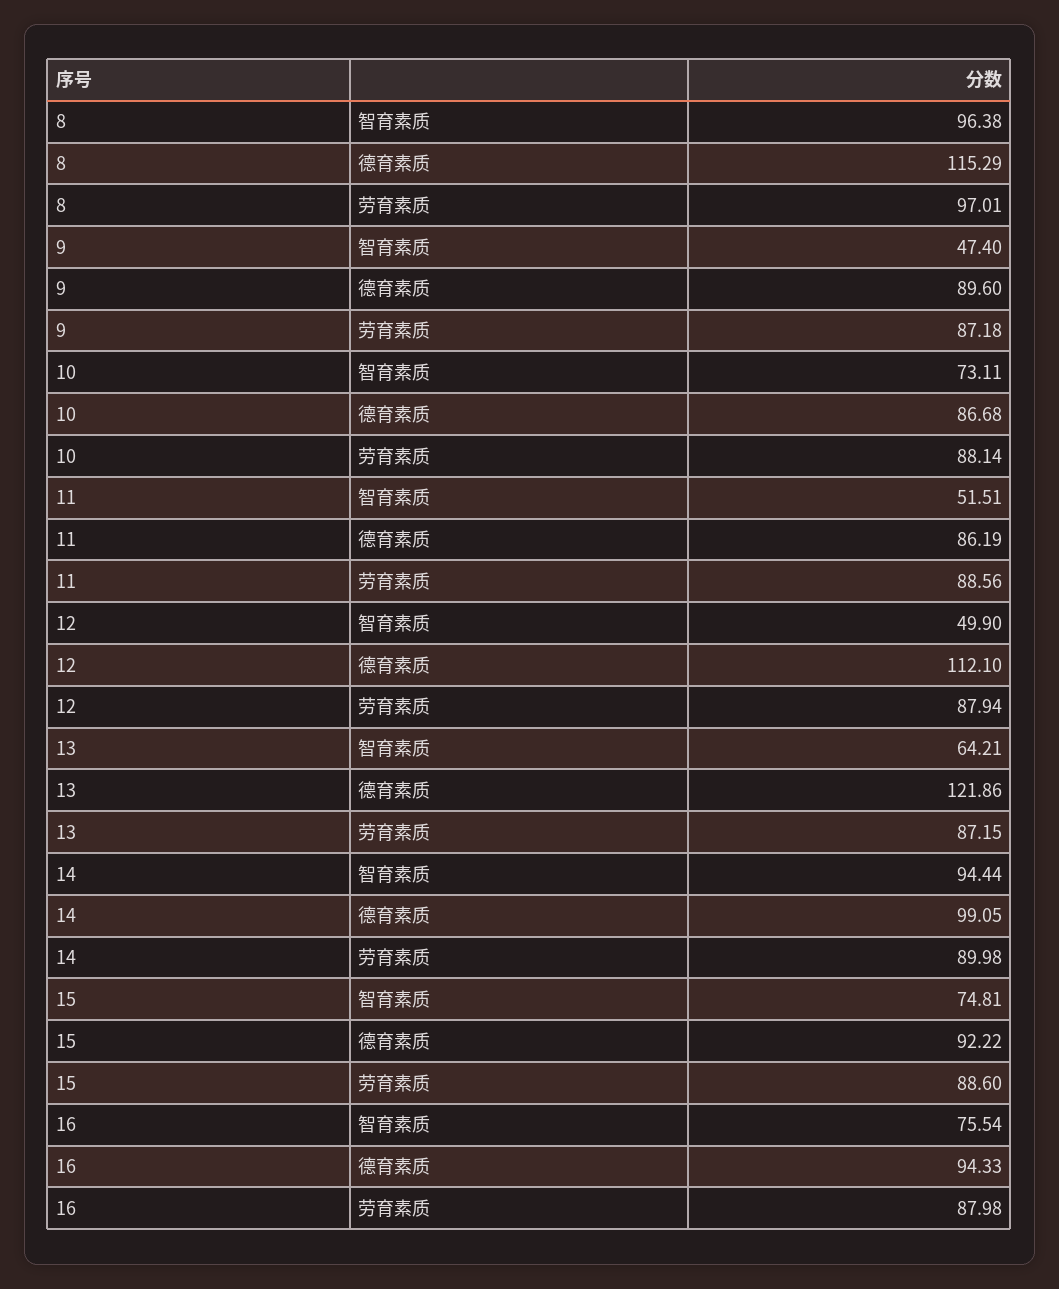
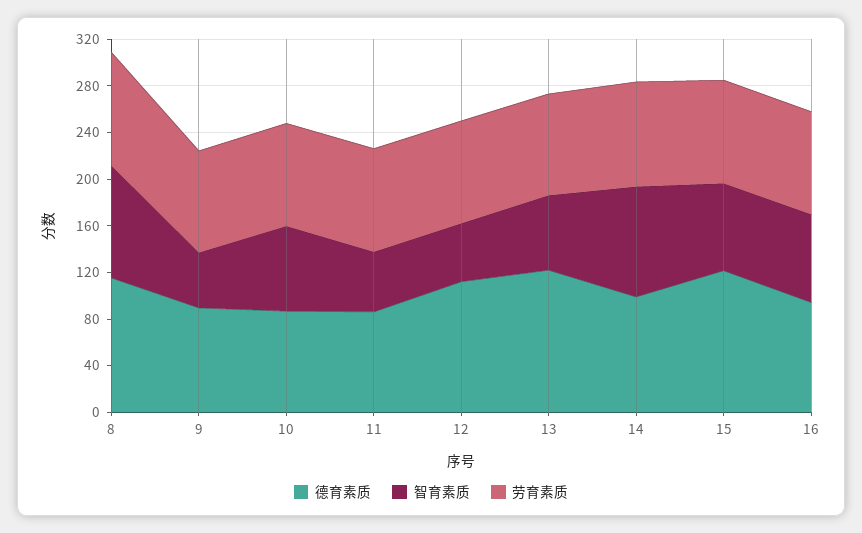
  {
    "智育素质": {
      "8": 96.38,
      "9": 47.4,
      "10": 73.11,
      "11": 51.51,
      "12": 49.9,
      "13": 64.21,
      "14": 94.44,
      "15": 74.81,
      "16": 75.54
    },
    "德育素质": {
      "8": 115.29,
      "9": 89.6,
      "10": 86.68,
      "11": 86.19,
      "12": 112.1,
      "13": 121.86,
      "14": 99.05,
-     "15": 92.22,
+     "15": 120,
      "16": 94.33
    },
    "劳育素质": {
      "8": 97.01,
      "9": 87.18,
      "10": 88.14,
      "11": 88.56,
      "12": 87.94,
      "13": 87.15,
      "14": 89.98,
      "15": 88.6,
      "16": 87.98
    }
  }

